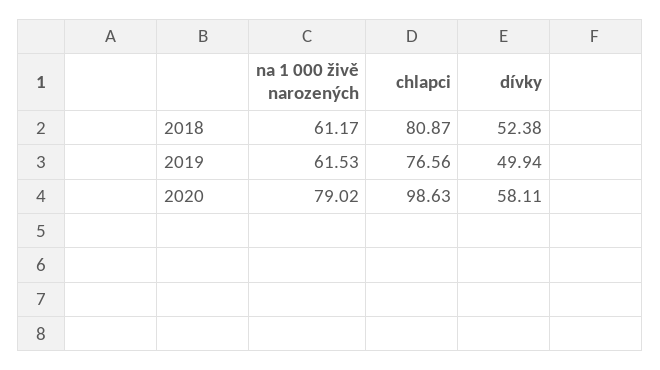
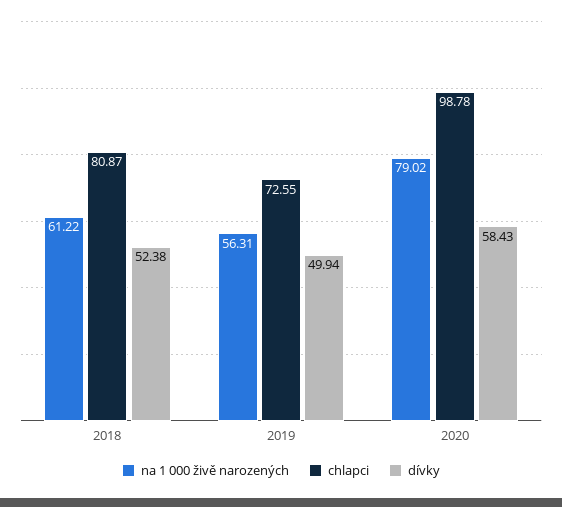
  {
    "na 1 000 živě narozených": {
-     "2018": 61.17,
+     "2018": 61.22,
-     "2019": 61.53,
+     "2019": 56.31,
      "2020": 79.02
    },
    "chlapci": {
      "2018": 80.87,
-     "2019": 76.56,
+     "2019": 72.55,
-     "2020": 98.63
+     "2020": 98.78
    },
    "dívky": {
      "2018": 52.38,
      "2019": 49.94,
-     "2020": 58.11
+     "2020": 58.43
    }
  }

